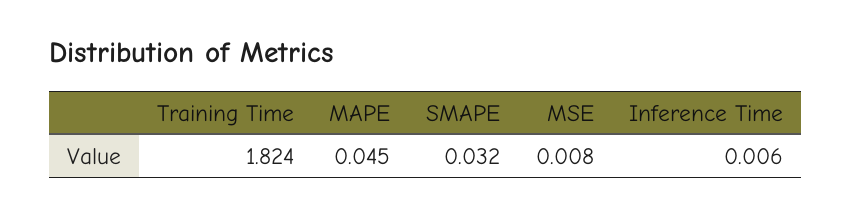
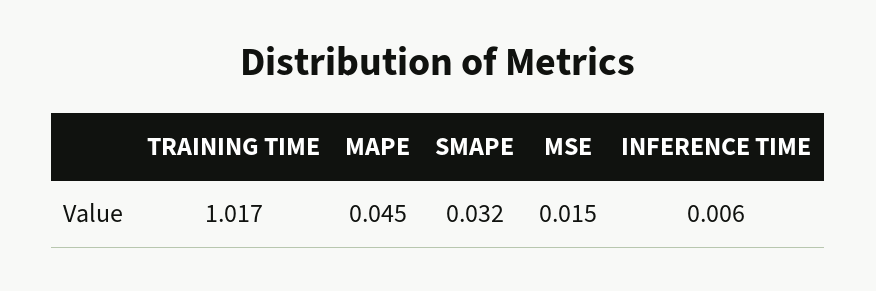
  {
-   "Training Time": 1.824,
+   "Training Time": 1.017,
    "MAPE": 0.045,
    "SMAPE": 0.032,
-   "MSE": 0.008,
+   "MSE": 0.015,
    "Inference Time": 0.006
  }

